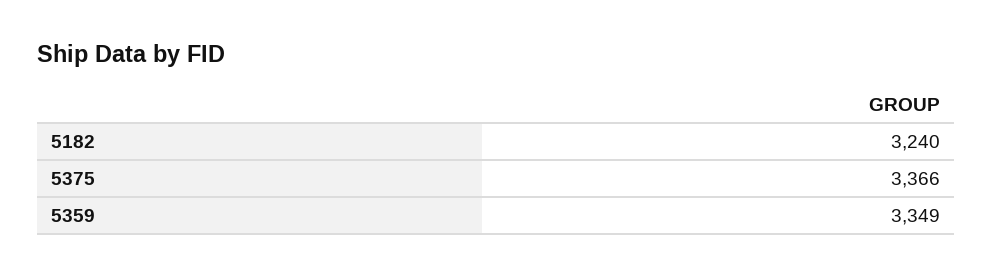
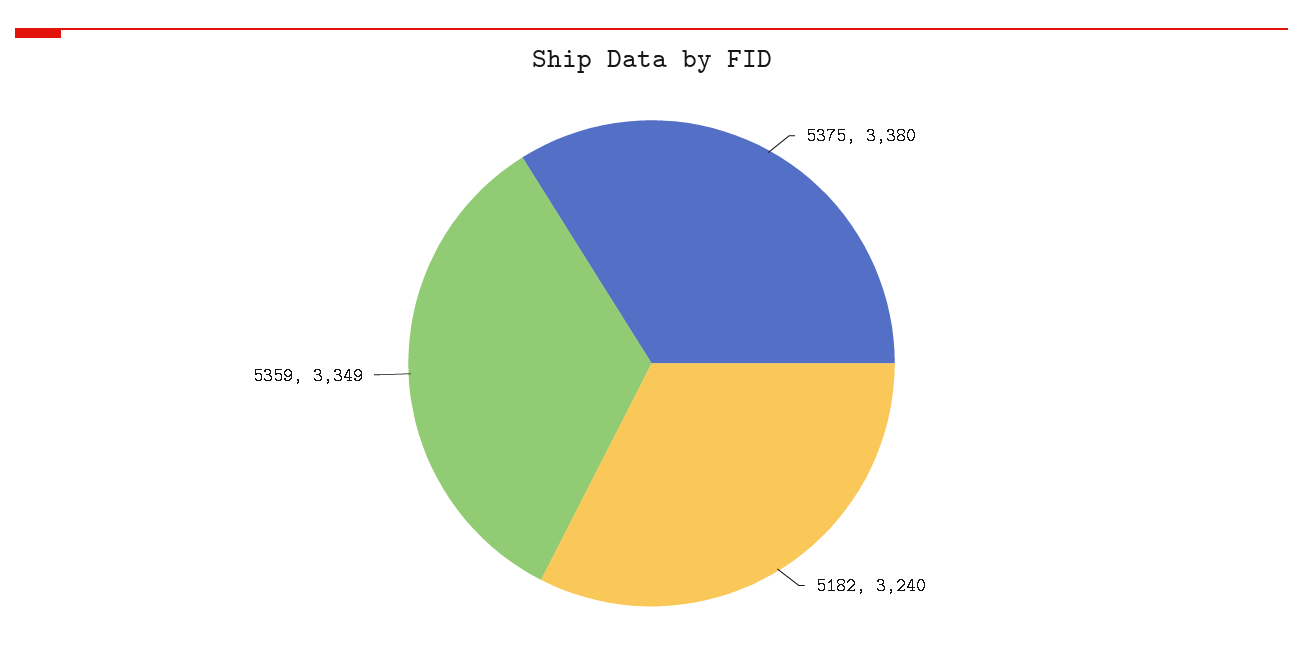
  {
    "5182": 3240,
-   "5375": 3366,
+   "5375": 3380,
    "5359": 3349
  }

